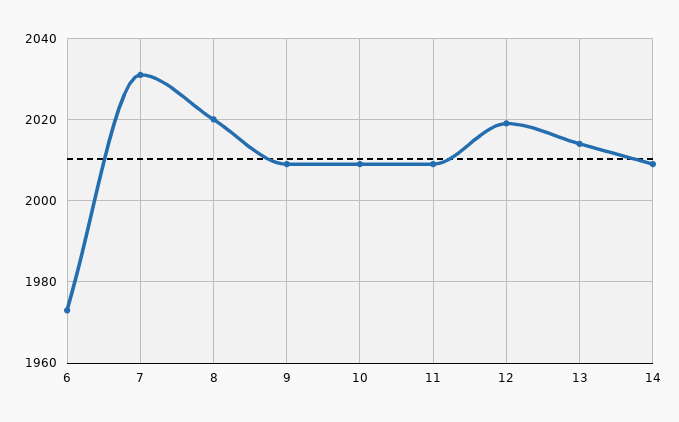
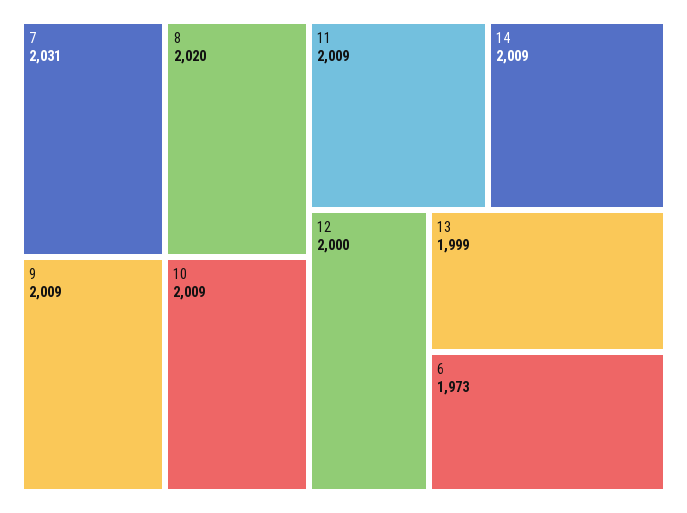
  {
    "6": 1973,
    "7": 2031,
    "8": 2020,
    "9": 2009,
    "10": 2009,
    "11": 2009,
-   "12": 2020,
+   "12": 2000,
-   "13": 2015,
+   "13": 1999,
    "14": 2009
  }

